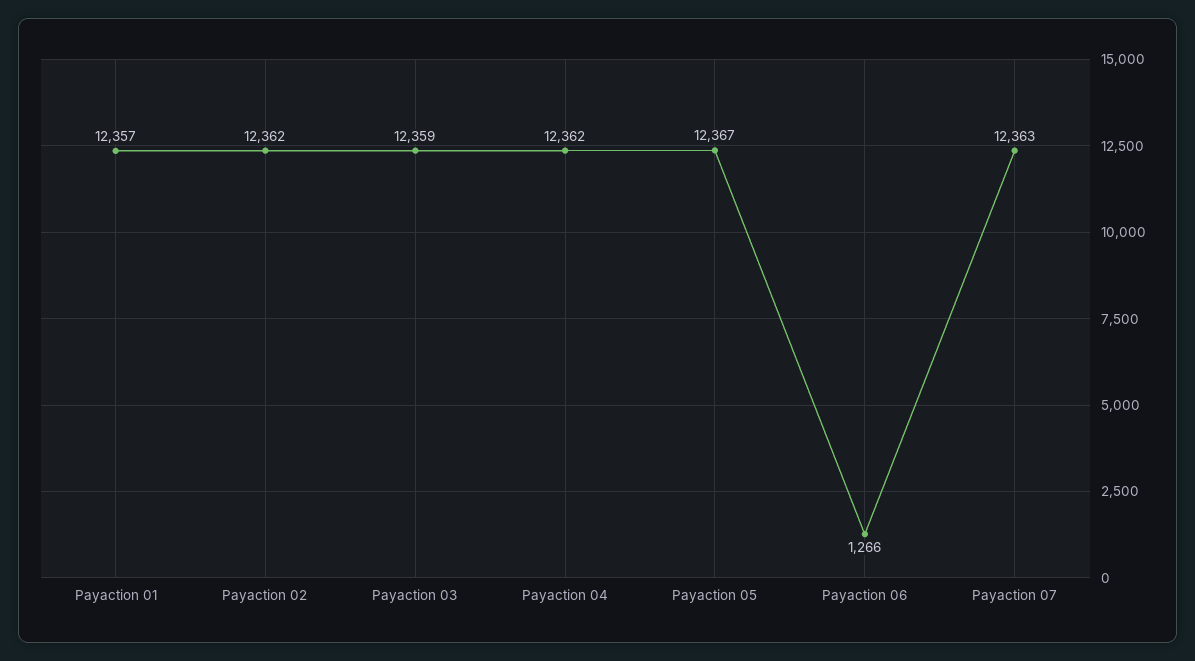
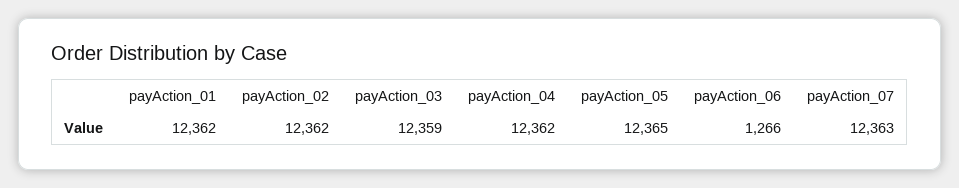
  {
-   "Payaction 01": 12357,
+   "Payaction 01": 12362,
    "Payaction 02": 12362,
    "Payaction 03": 12359,
    "Payaction 04": 12362,
-   "Payaction 05": 12367,
+   "Payaction 05": 12365,
    "Payaction 06": 1266,
    "Payaction 07": 12363
  }

